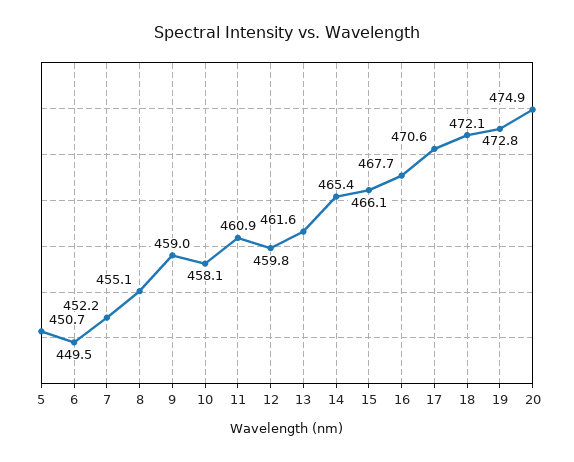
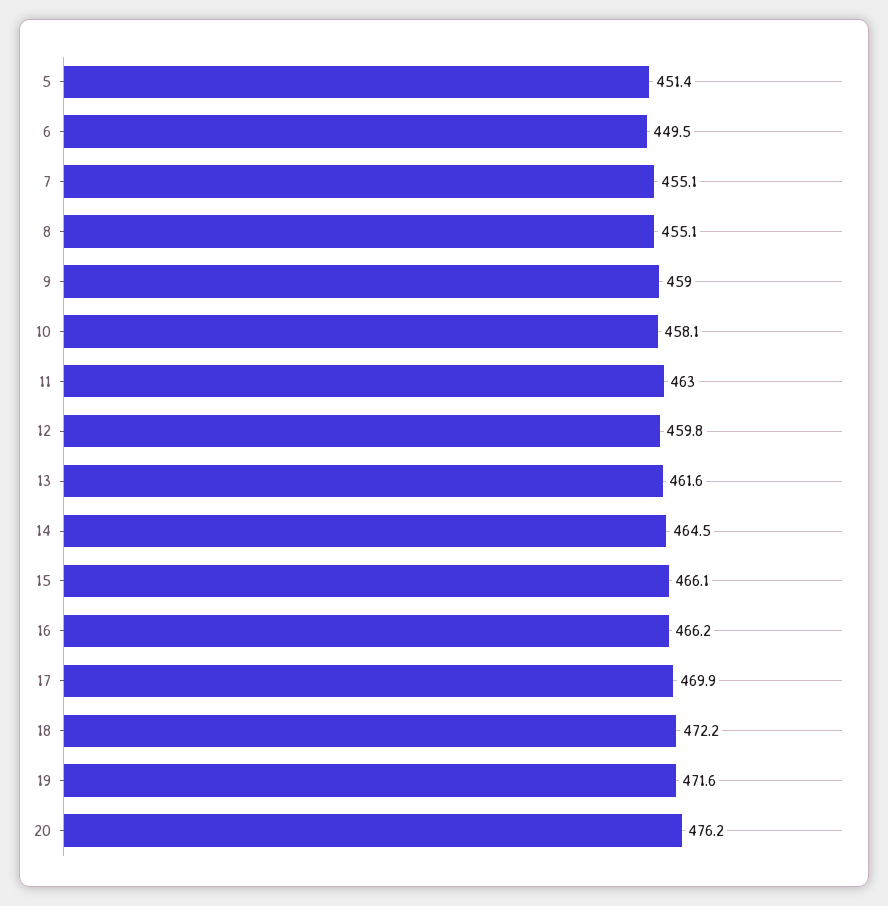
  {
-   "5": 450.7,
+   "5": 451.4,
    "6": 449.5,
-   "7": 452.2,
+   "7": 455.1,
    "8": 455.1,
    "9": 459,
    "10": 458.1,
-   "11": 460.9,
+   "11": 463,
    "12": 459.8,
    "13": 461.6,
-   "14": 465.4,
+   "14": 464.5,
    "15": 466.1,
-   "16": 467.7,
+   "16": 466.2,
-   "17": 470.6,
+   "17": 469.9,
-   "18": 472.1,
+   "18": 472.2,
-   "19": 472.8,
+   "19": 471.6,
-   "20": 474.9
+   "20": 476.2
  }

